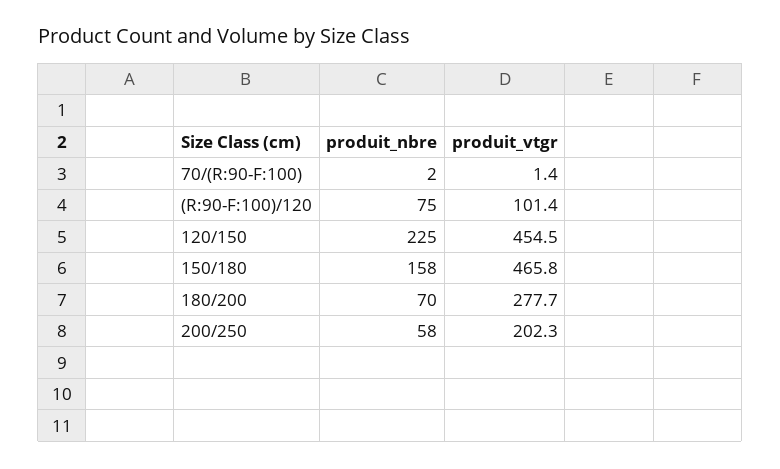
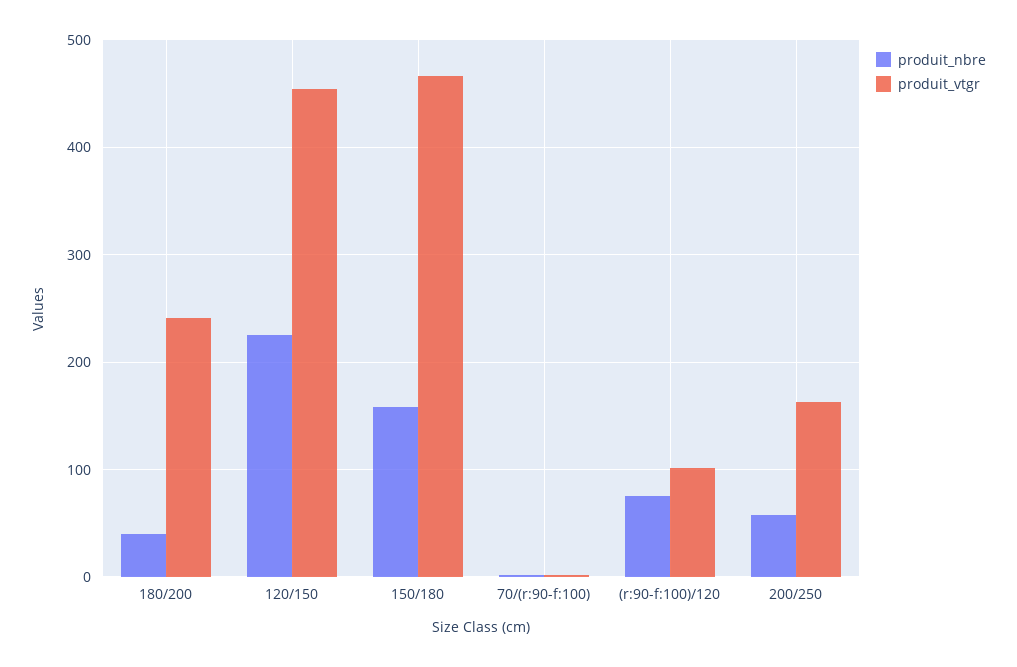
  {
    "produit_nbre": {
      "70/(R:90-F:100)": 2,
      "(R:90-F:100)/120": 75,
      "120/150": 225,
      "150/180": 158,
-     "180/200": 70,
+     "180/200": 40,
      "200/250": 58
    },
    "produit_vtgr": {
      "70/(R:90-F:100)": 1.4,
      "(R:90-F:100)/120": 101.4,
      "120/150": 454.5,
      "150/180": 465.8,
-     "180/200": 277.7,
+     "180/200": 240,
-     "200/250": 202.3
+     "200/250": 160
    }
  }

